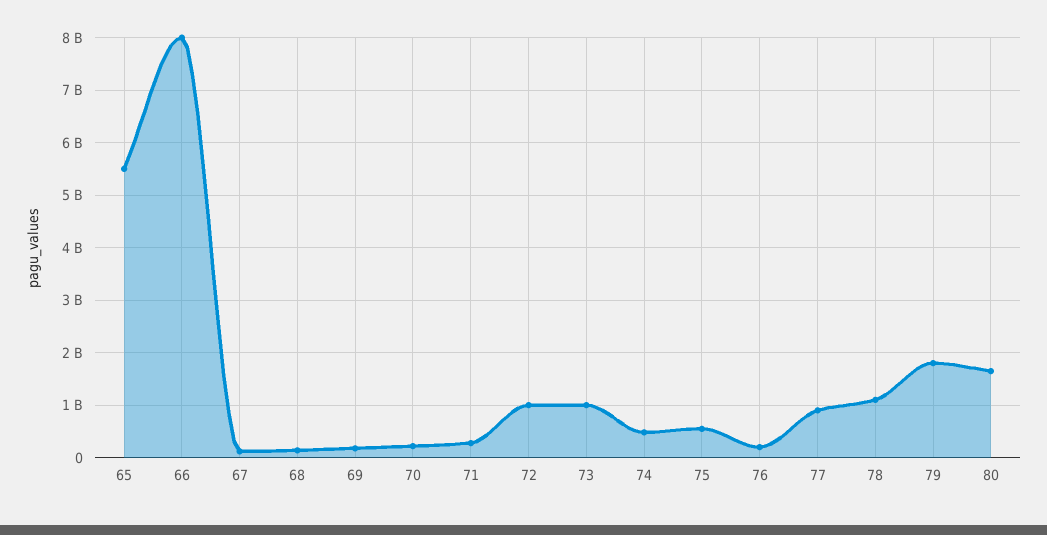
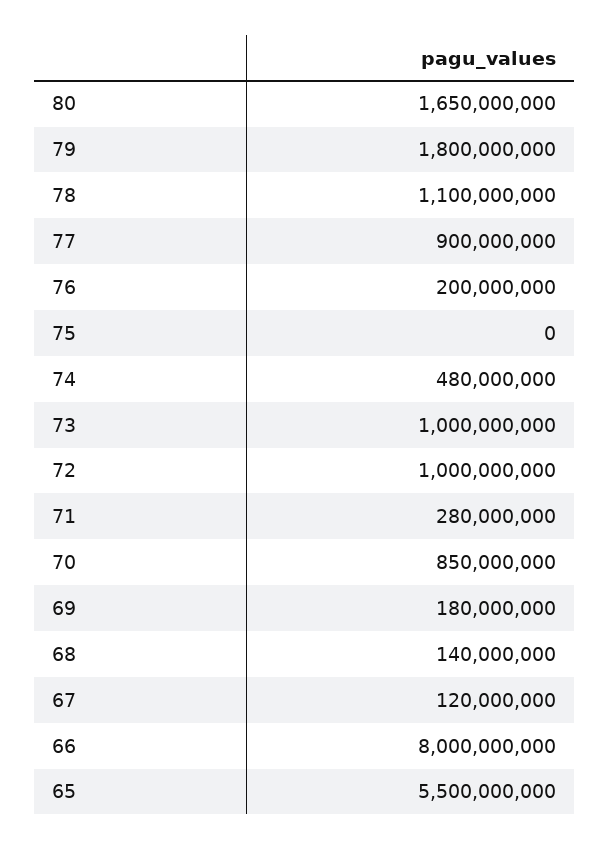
  {
    "65": 5500000000,
    "66": 8000000000,
    "67": 120000000,
    "68": 140000000,
    "69": 180000000,
-   "70": 200000000,
+   "70": 850000000,
    "71": 280000000,
    "72": 1000000000,
    "73": 1000000000,
    "74": 480000000,
-   "75": 600000000,
+   "75": 0,
    "76": 200000000,
    "77": 900000000,
    "78": 1100000000,
    "79": 1800000000,
    "80": 1650000000
  }

